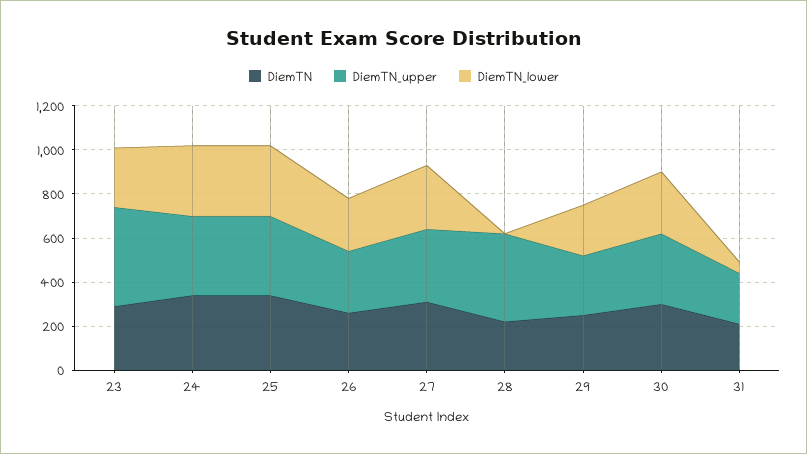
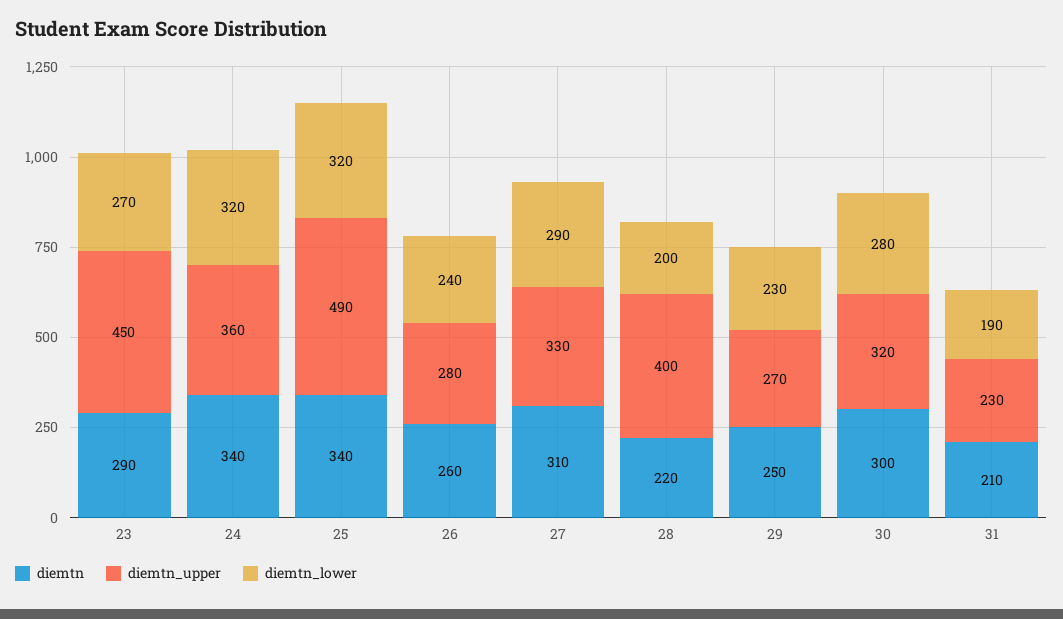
  {
    "DiemTN": {
      "23": 290,
      "24": 340,
      "25": 340,
      "26": 260,
      "27": 310,
      "28": 220,
      "29": 250,
      "30": 300,
      "31": 210
    },
    "DiemTN_upper": {
      "23": 450,
      "24": 360,
-     "25": 350,
+     "25": 490,
      "26": 280,
      "27": 330,
      "28": 400,
      "29": 270,
      "30": 320,
      "31": 230
    },
    "DiemTN_lower": {
      "23": 270,
      "24": 320,
      "25": 320,
      "26": 240,
      "27": 290,
-     "28": 0,
+     "28": 200,
      "29": 230,
      "30": 280,
-     "31": 50
+     "31": 190
    }
  }

